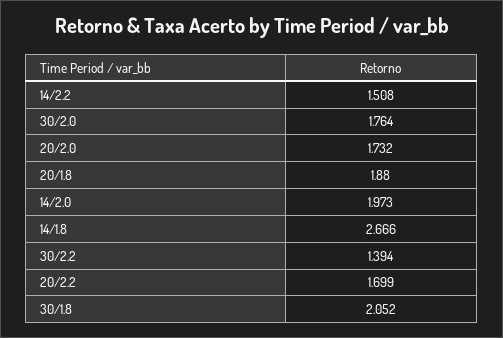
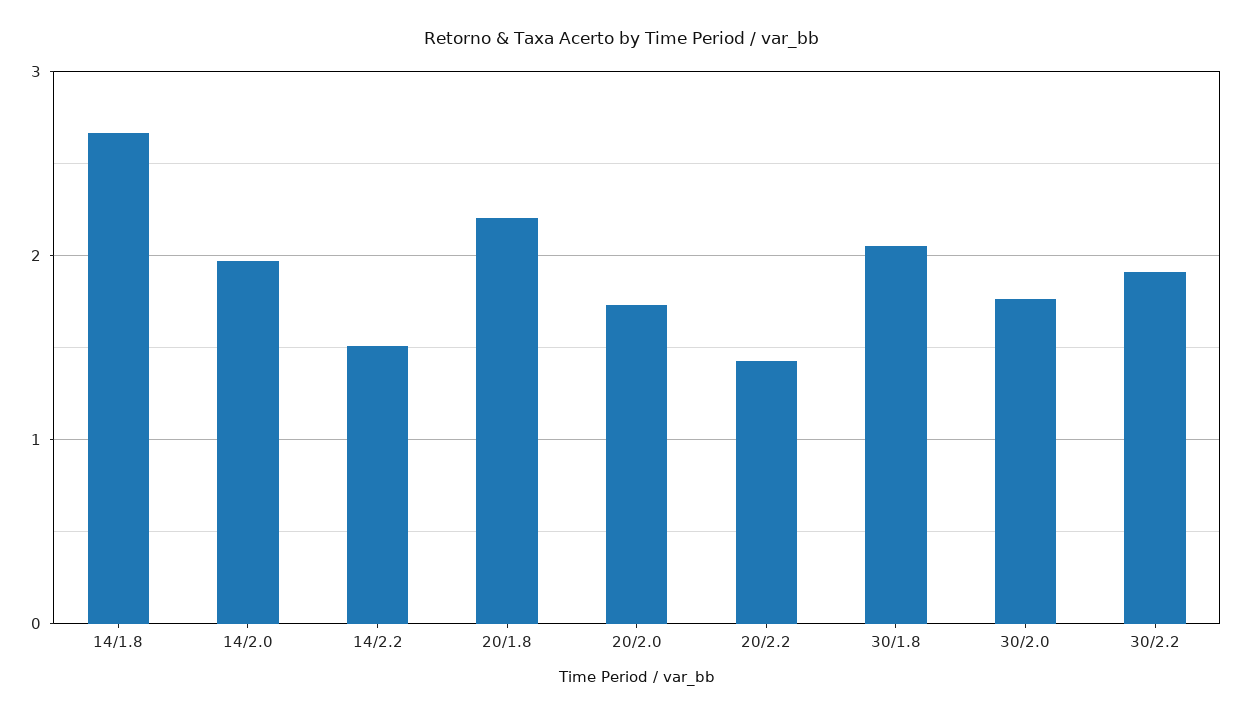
  {
    "14/2.2": 1.508,
    "30/2.0": 1.764,
    "20/2.0": 1.732,
-   "20/1.8": 1.88,
+   "20/1.8": 2.2,
    "14/2.0": 1.973,
    "14/1.8": 2.666,
-   "30/2.2": 1.394,
+   "30/2.2": 1.9,
-   "20/2.2": 1.699,
+   "20/2.2": 1.4,
    "30/1.8": 2.052
  }

